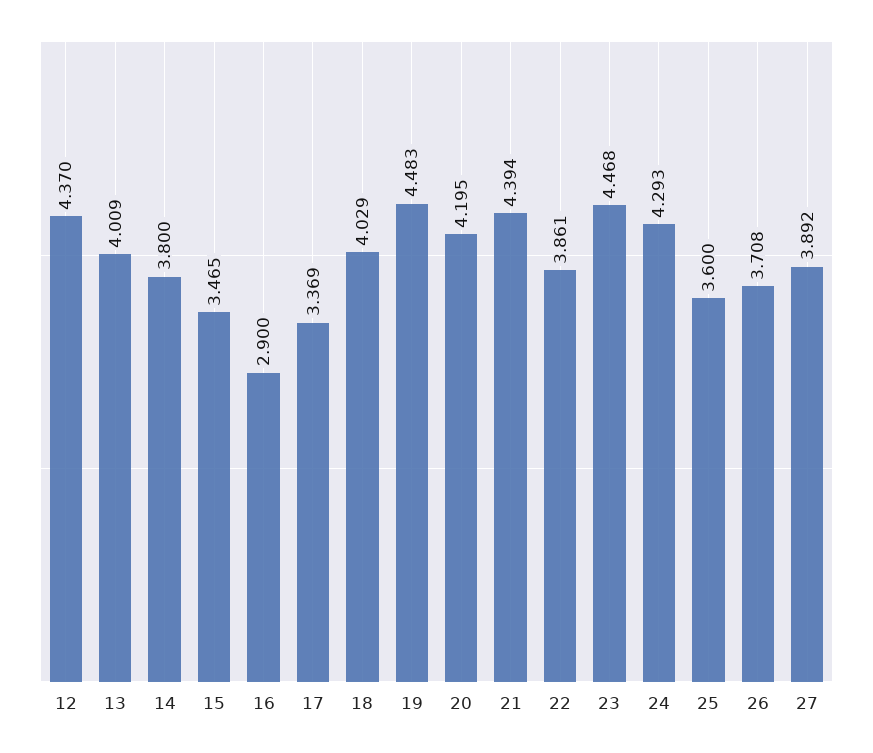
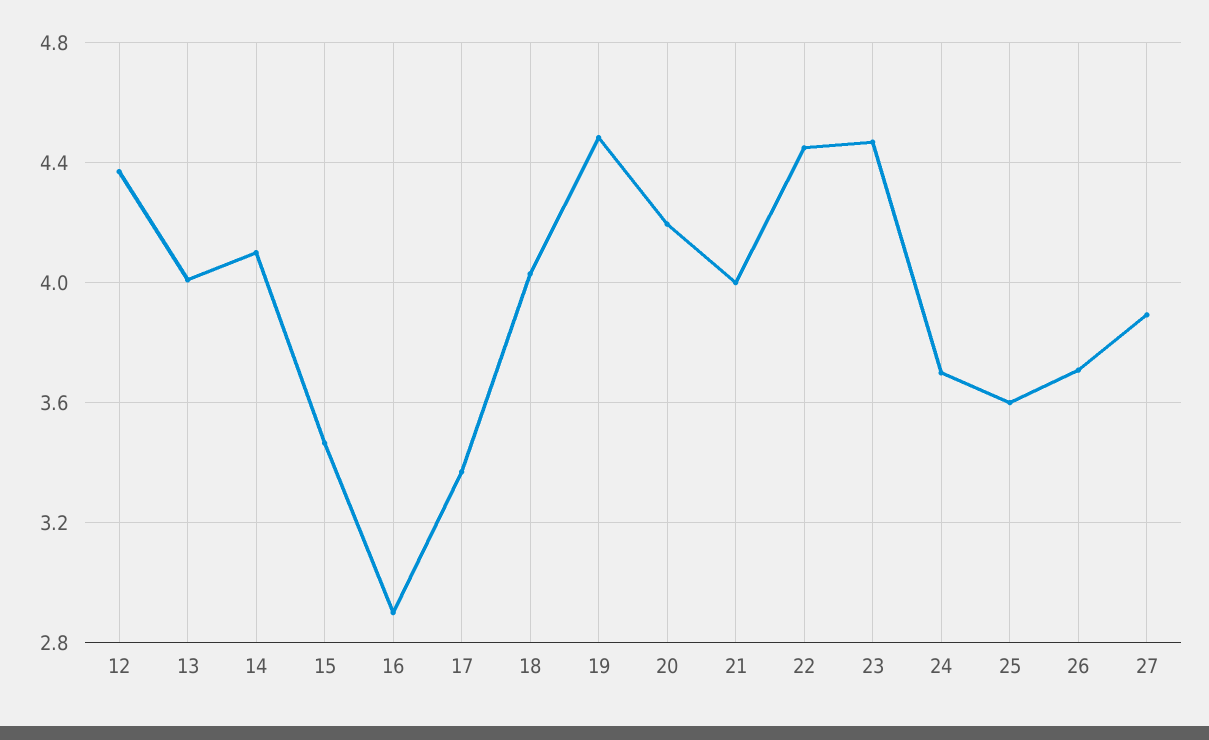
  {
    "12": 4.37,
    "13": 4.009,
-   "14": 3.8,
+   "14": 4.1,
    "15": 3.465,
    "16": 2.9,
    "17": 3.369,
    "18": 4.029,
    "19": 4.483,
    "20": 4.195,
-   "21": 4.394,
+   "21": 4,
-   "22": 3.861,
+   "22": 4.45,
    "23": 4.468,
-   "24": 4.293,
+   "24": 3.7,
    "25": 3.6,
    "26": 3.708,
    "27": 3.892
  }

